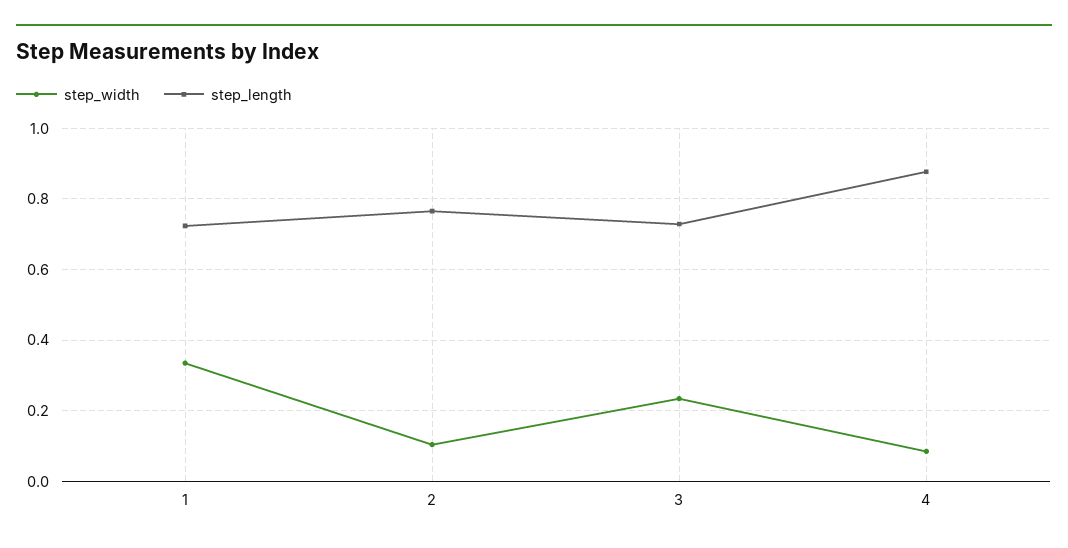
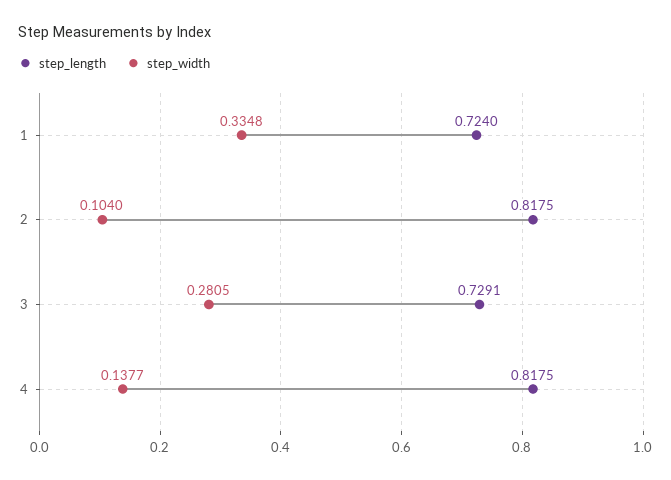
  {
    "step_width": {
      "1": 0.3348,
      "2": 0.104,
-     "3": 0.24,
+     "3": 0.2805,
-     "4": 0.08
+     "4": 0.1377
    },
    "step_length": {
      "1": 0.724,
-     "2": 0.76,
+     "2": 0.8175,
      "3": 0.7291,
-     "4": 0.88
+     "4": 0.8175
    }
  }

